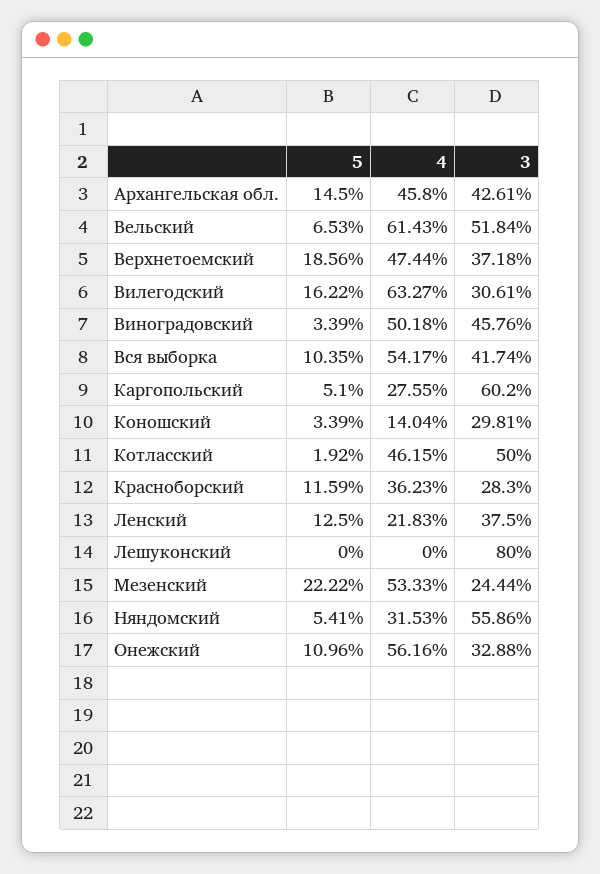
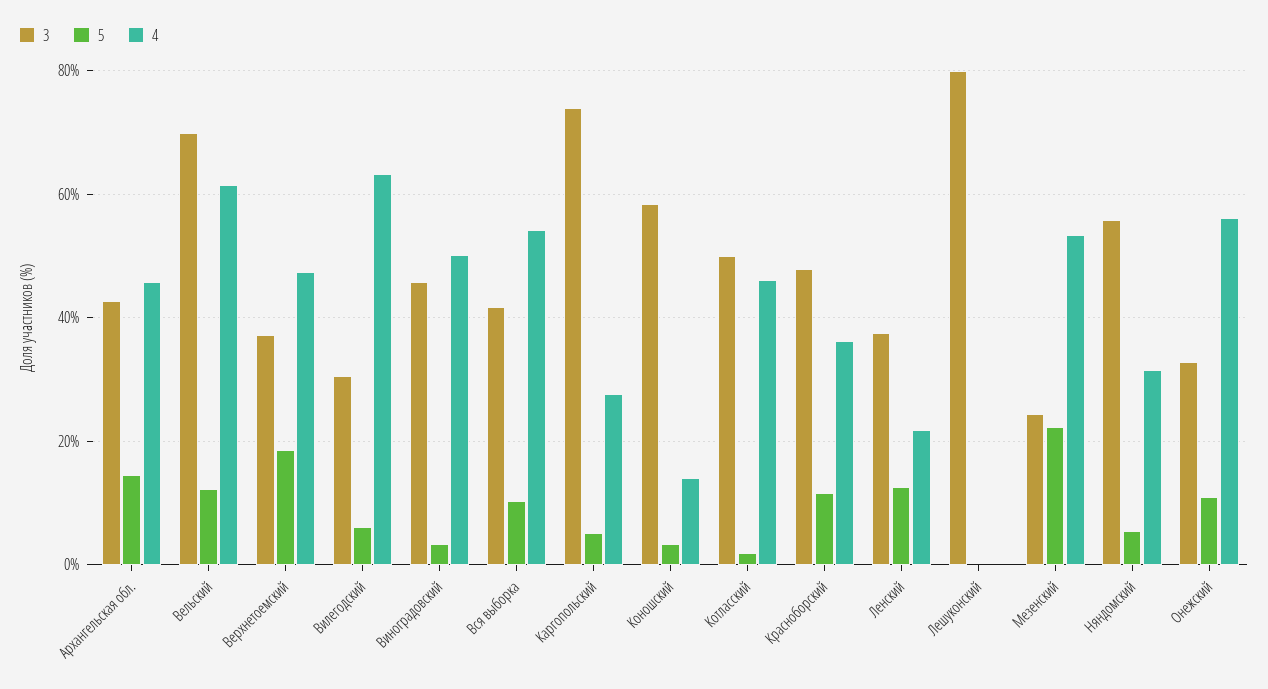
  {
    "5": {
      "Архангельская обл.": 14.5,
-     "Вельский": 6.53,
+     "Вельский": 12,
      "Верхнетоемский": 18.56,
-     "Вилегодский": 16.22,
+     "Вилегодский": 6,
      "Виноградовский": 3.39,
      "Вся выборка": 10.35,
      "Каргопольский": 5.1,
      "Коношский": 3.39,
      "Котласский": 1.92,
      "Красноборский": 11.59,
      "Ленский": 12.5,
      "Лешуконский": 0,
      "Мезенский": 22.22,
      "Няндомский": 5.41,
      "Онежский": 10.96
    },
    "4": {
      "Архангельская обл.": 45.8,
      "Вельский": 61.43,
      "Верхнетоемский": 47.44,
      "Вилегодский": 63.27,
      "Виноградовский": 50.18,
      "Вся выборка": 54.17,
      "Каргопольский": 27.55,
      "Коношский": 14.04,
      "Котласский": 46.15,
      "Красноборский": 36.23,
      "Ленский": 21.83,
      "Лешуконский": 0,
      "Мезенский": 53.33,
      "Няндомский": 31.53,
      "Онежский": 56.16
    },
    "3": {
      "Архангельская обл.": 42.61,
-     "Вельский": 51.84,
+     "Вельский": 70,
      "Верхнетоемский": 37.18,
      "Вилегодский": 30.61,
      "Виноградовский": 45.76,
      "Вся выборка": 41.74,
-     "Каргопольский": 60.2,
+     "Каргопольский": 74,
-     "Коношский": 29.81,
+     "Коношский": 58,
      "Котласский": 50,
-     "Красноборский": 28.3,
+     "Красноборский": 48,
      "Ленский": 37.5,
      "Лешуконский": 80,
      "Мезенский": 24.44,
      "Няндомский": 55.86,
      "Онежский": 32.88
    }
  }

